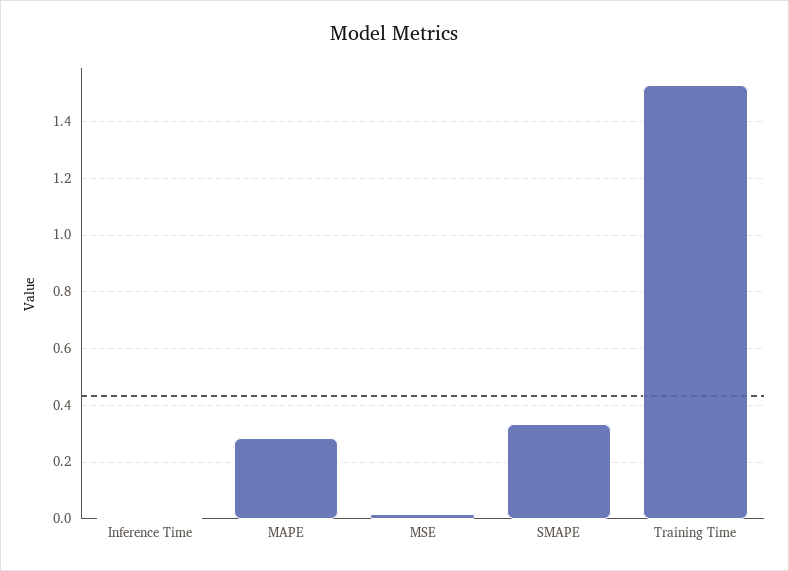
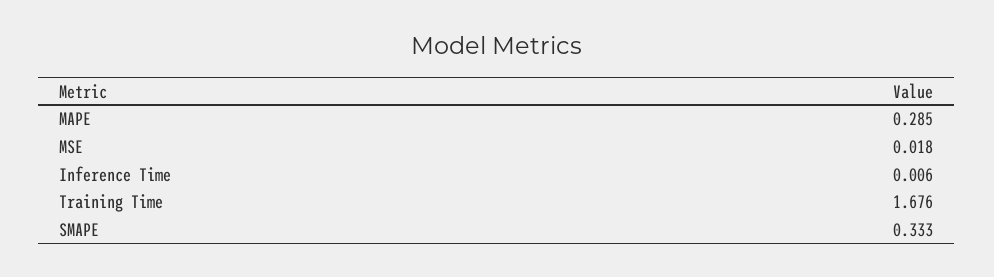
  {
    "Inference Time": 0.006,
    "MAPE": 0.285,
    "MSE": 0.018,
    "SMAPE": 0.333,
-   "Training Time": 1.525
+   "Training Time": 1.676
  }

